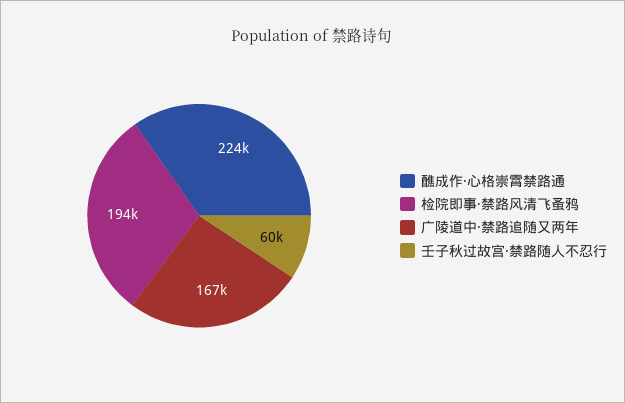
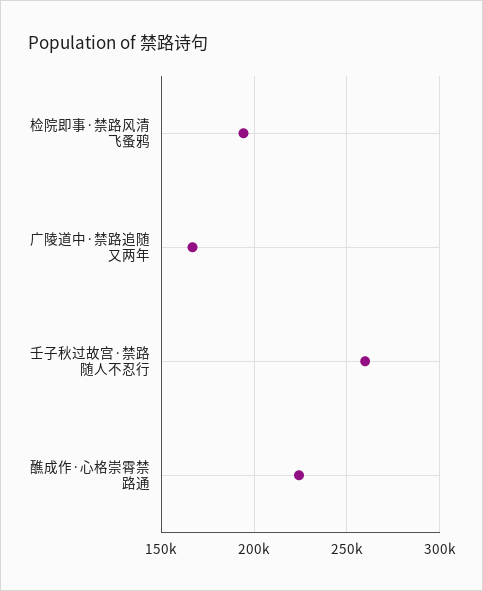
  {
    "醮成作·心格崇霄禁路通": 224000,
    "检院即事·禁路风清飞蚤鸦": 194000,
    "广陵道中·禁路追随又两年": 167000,
-   "壬子秋过故宫·禁路随人不忍行": 60000
+   "壬子秋过故宫·禁路随人不忍行": 260000
  }

